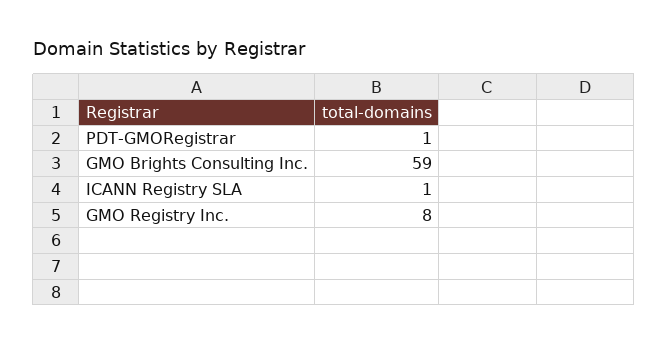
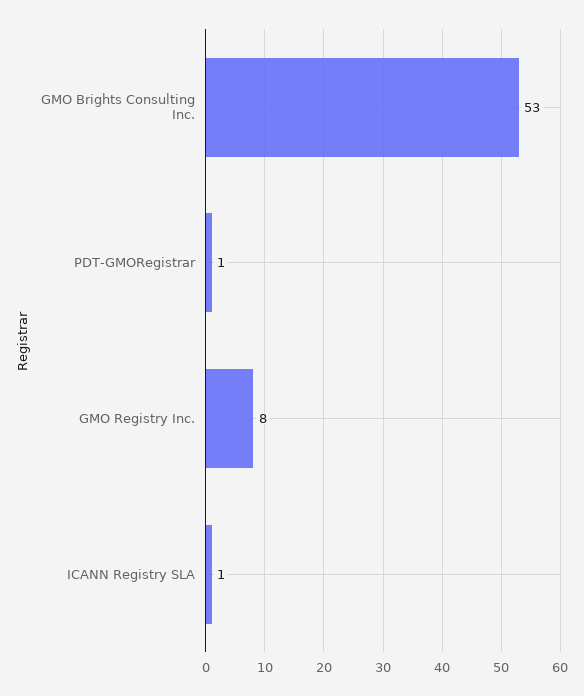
  {
    "PDT-GMORegistrar": 1,
-   "GMO Brights Consulting Inc.": 59,
+   "GMO Brights Consulting Inc.": 53,
    "ICANN Registry SLA": 1,
    "GMO Registry Inc.": 8
  }

